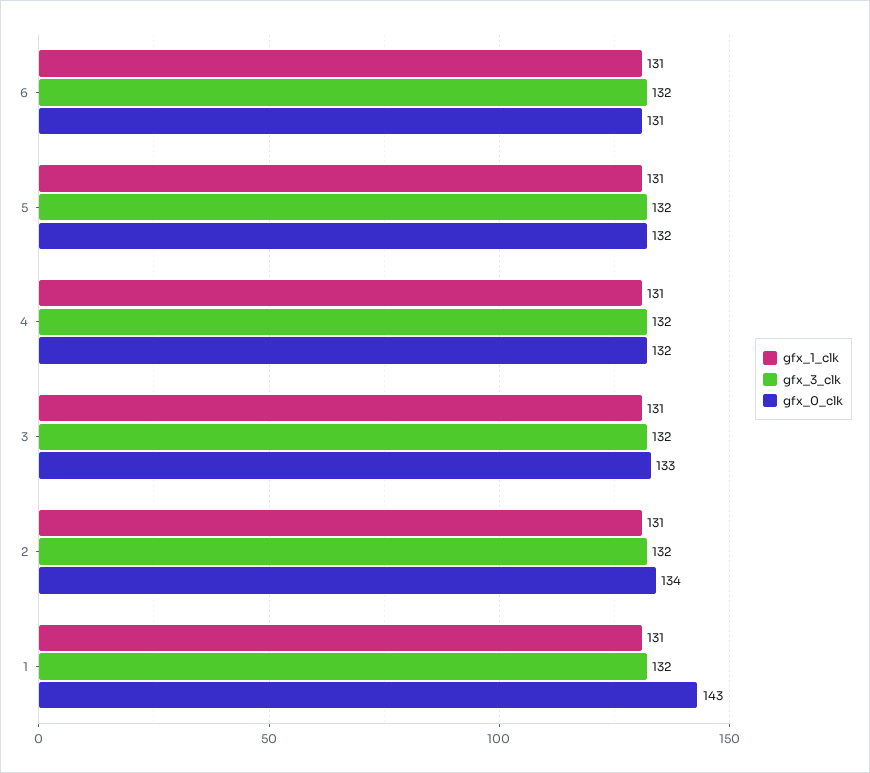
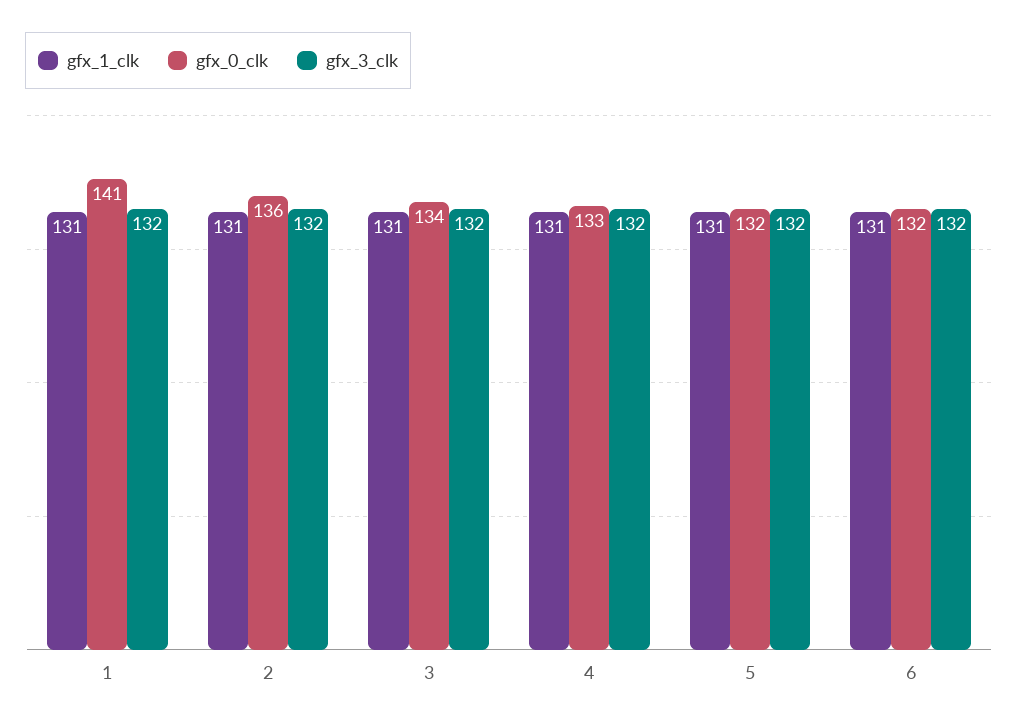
  {
    "gfx_1_clk": {
      "6": 131,
      "5": 131,
      "4": 131,
      "3": 131,
      "2": 131,
      "1": 131
    },
    "gfx_3_clk": {
      "6": 132,
      "5": 132,
      "4": 132,
      "3": 132,
      "2": 132,
      "1": 132
    },
    "gfx_0_clk": {
-     "6": 131,
+     "6": 132,
      "5": 132,
-     "4": 132,
+     "4": 133,
-     "3": 133,
+     "3": 134,
-     "2": 134,
+     "2": 136,
-     "1": 143
+     "1": 141
    }
  }

